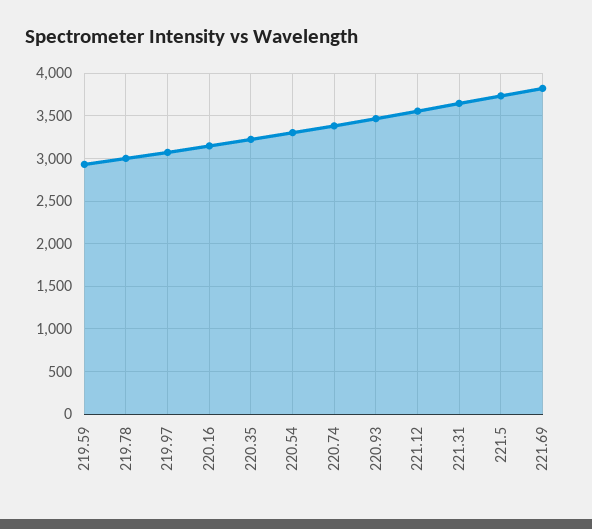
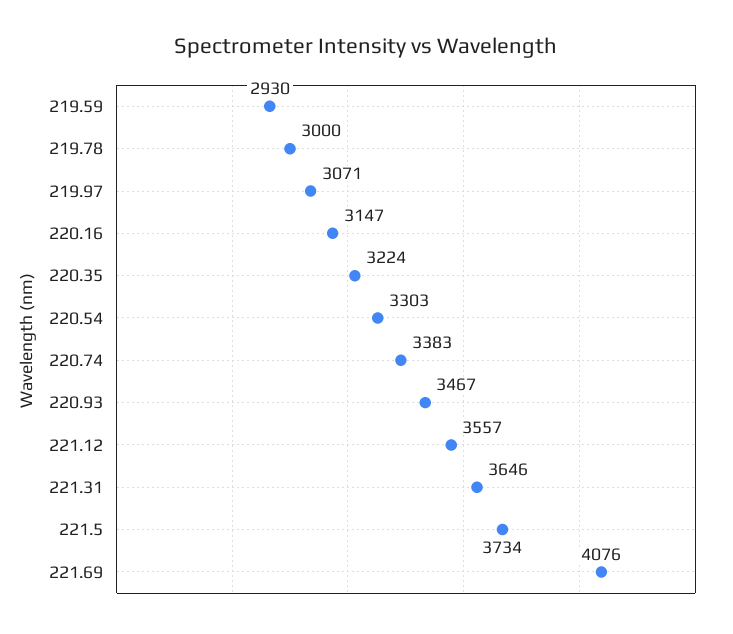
  {
    "219.59": 2930,
    "219.78": 3000,
    "219.97": 3071,
    "220.16": 3147,
    "220.35": 3224,
    "220.54": 3303,
    "220.74": 3383,
    "220.93": 3467,
    "221.12": 3557,
    "221.31": 3646,
    "221.5": 3734,
-   "221.69": 3800
+   "221.69": 4076
  }

